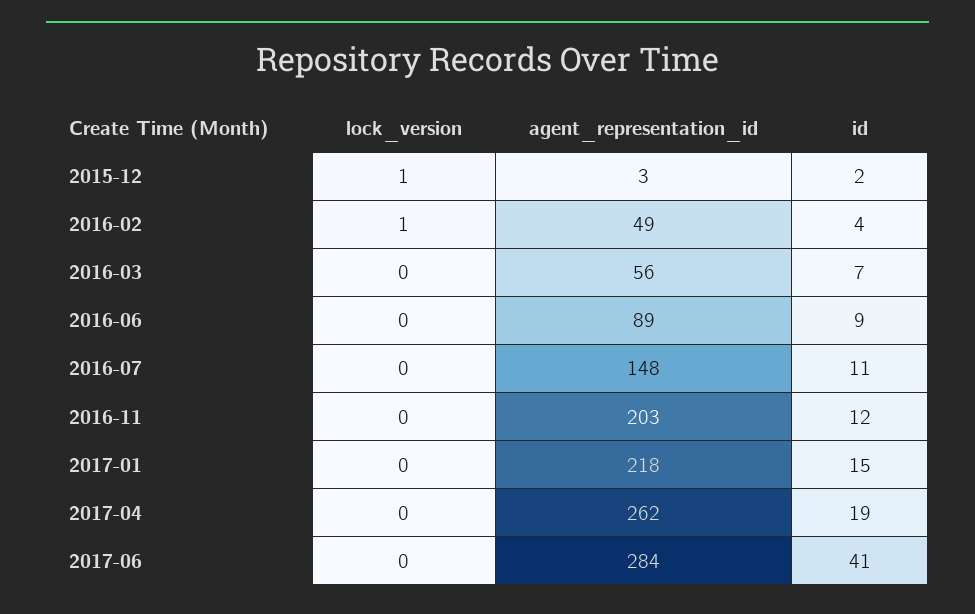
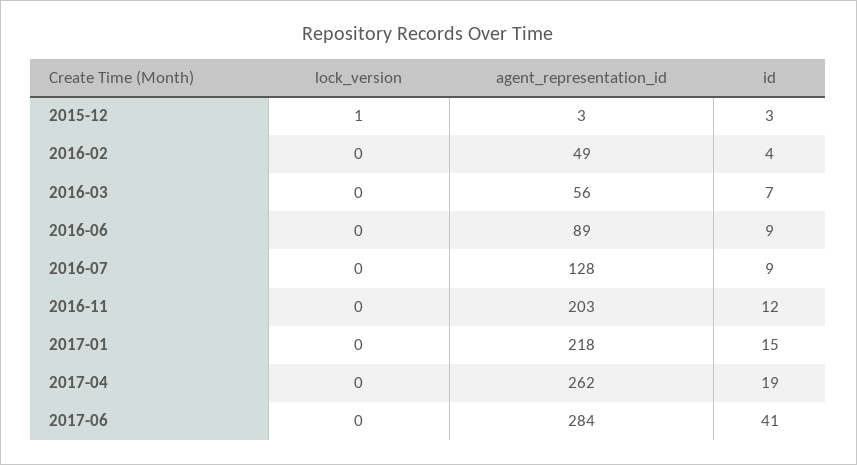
  {
    "lock_version": {
      "2015-12": 1,
-     "2016-02": 1,
+     "2016-02": 0,
      "2016-03": 0,
      "2016-06": 0,
      "2016-07": 0,
      "2016-11": 0,
      "2017-01": 0,
      "2017-04": 0,
      "2017-06": 0
    },
    "agent_representation_id": {
      "2015-12": 3,
      "2016-02": 49,
      "2016-03": 56,
      "2016-06": 89,
-     "2016-07": 148,
+     "2016-07": 128,
      "2016-11": 203,
      "2017-01": 218,
      "2017-04": 262,
      "2017-06": 284
    },
    "id": {
-     "2015-12": 2,
+     "2015-12": 3,
      "2016-02": 4,
      "2016-03": 7,
      "2016-06": 9,
-     "2016-07": 11,
+     "2016-07": 9,
      "2016-11": 12,
      "2017-01": 15,
      "2017-04": 19,
      "2017-06": 41
    }
  }

